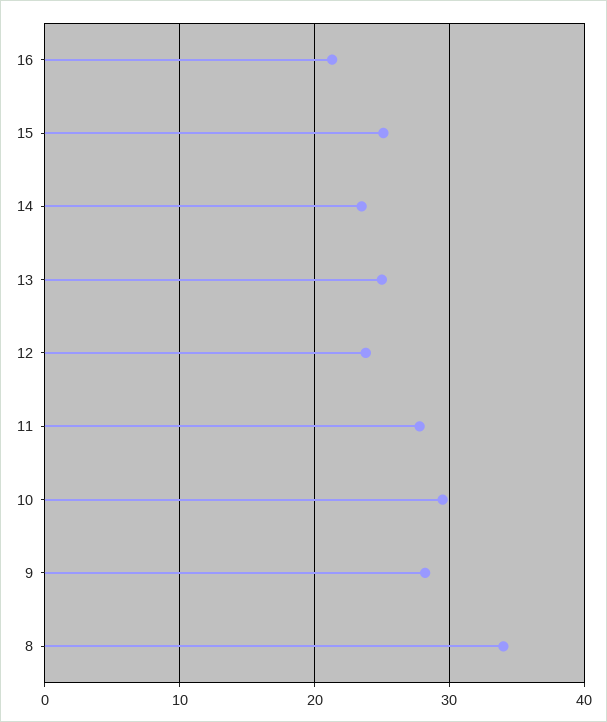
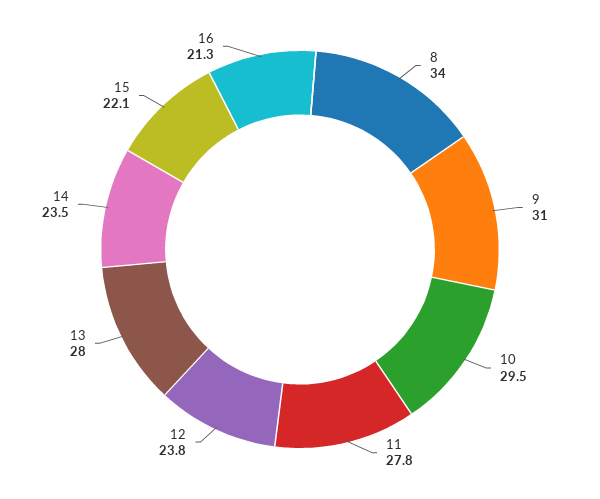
  {
    "16": 21.3,
-   "15": 25,
+   "15": 22.1,
    "14": 23.5,
-   "13": 25,
+   "13": 28,
    "12": 23.8,
    "11": 27.8,
    "10": 29.5,
-   "9": 28,
+   "9": 31,
    "8": 34
  }

